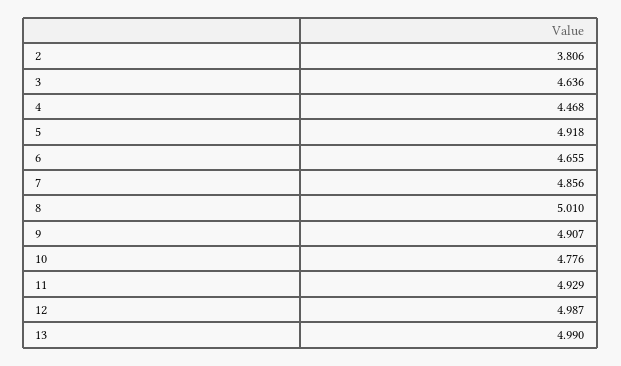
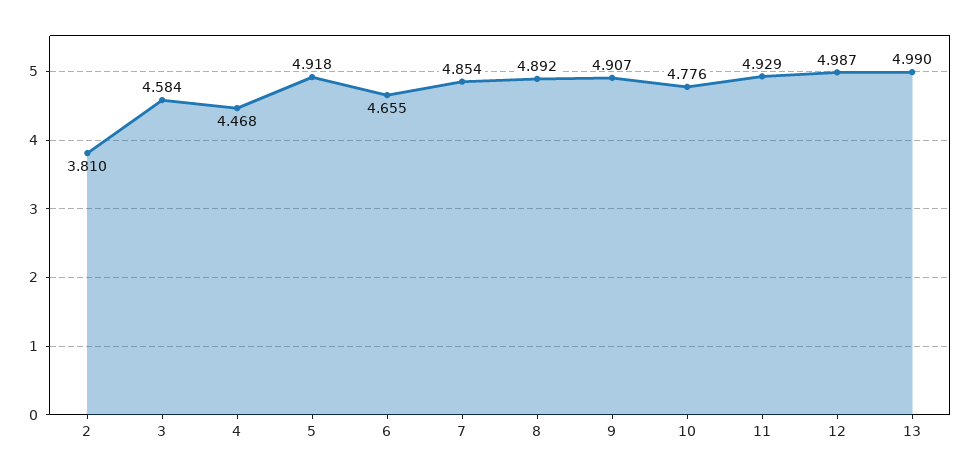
  {
-   "2": 3.806,
+   "2": 3.81,
-   "3": 4.636,
+   "3": 4.584,
    "4": 4.468,
    "5": 4.918,
    "6": 4.655,
-   "7": 4.856,
+   "7": 4.854,
-   "8": 5.01,
+   "8": 4.892,
    "9": 4.907,
    "10": 4.776,
    "11": 4.929,
    "12": 4.987,
    "13": 4.99
  }

